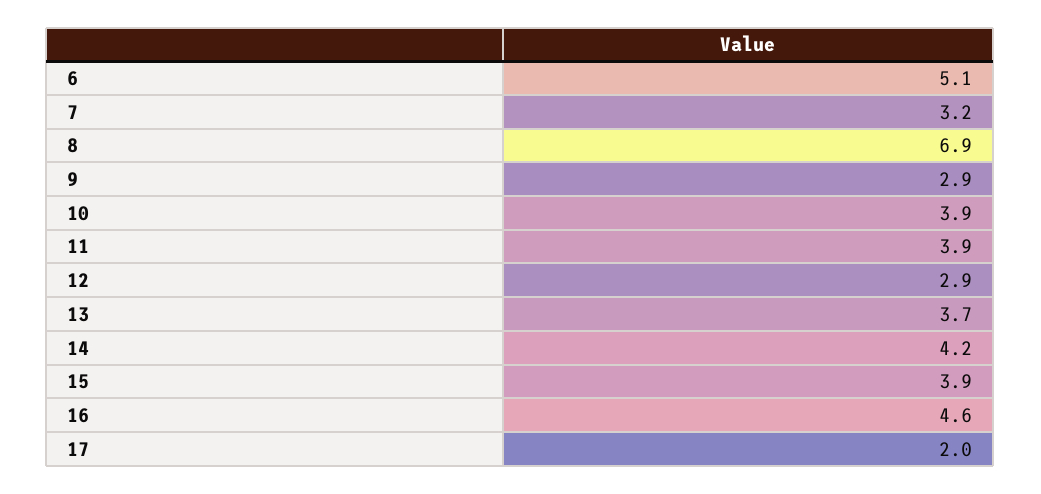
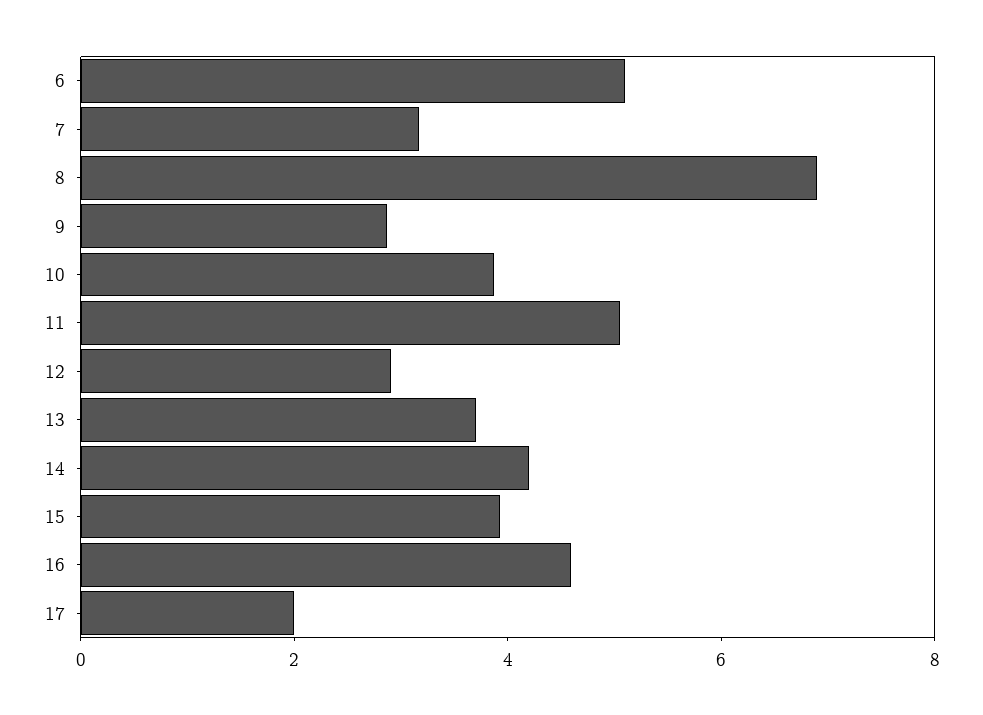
  {
    "6": 5.1,
    "7": 3.2,
    "8": 6.9,
    "9": 2.9,
    "10": 3.9,
-   "11": 3.9,
+   "11": 5,
    "12": 2.9,
    "13": 3.7,
    "14": 4.2,
    "15": 3.9,
    "16": 4.6,
    "17": 2
  }

